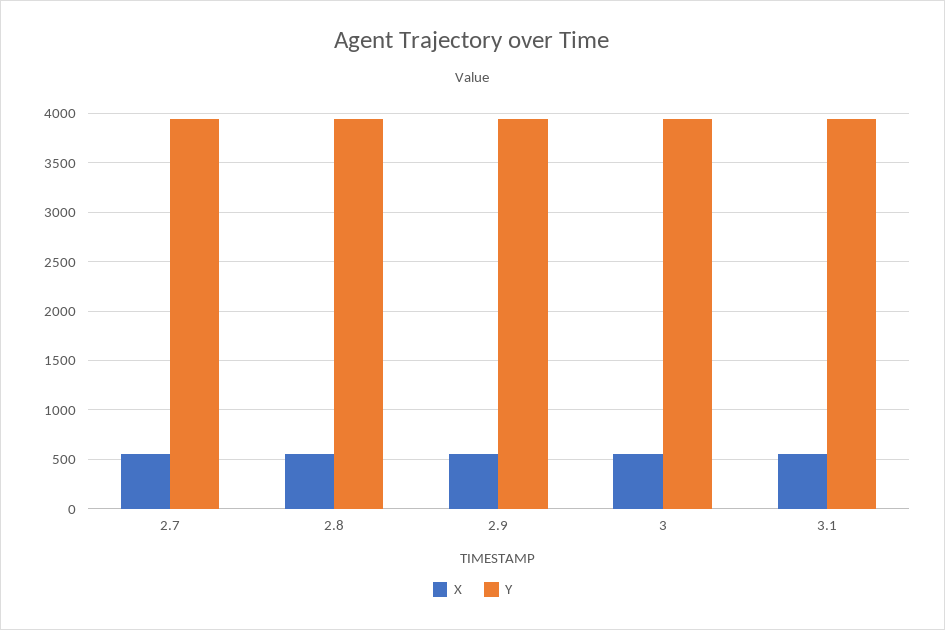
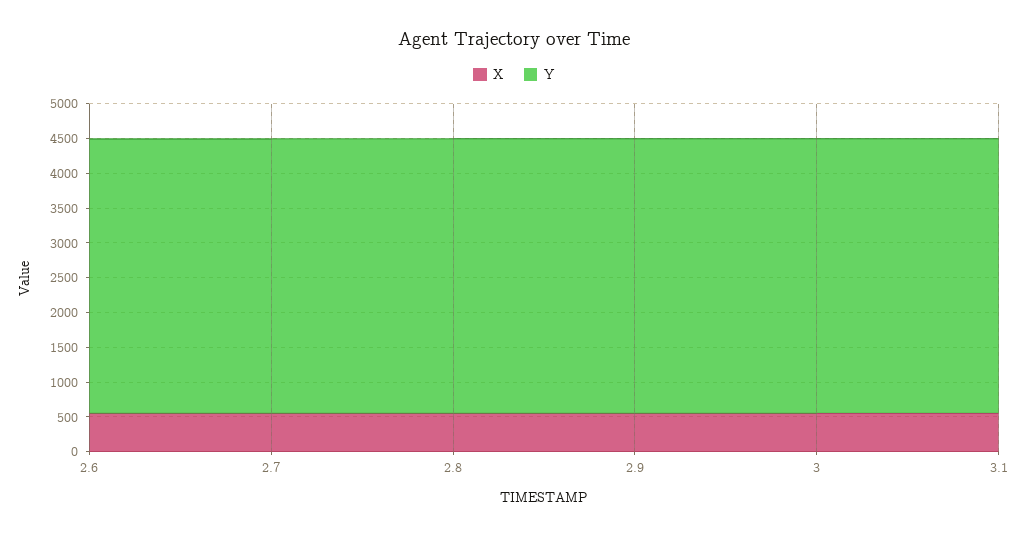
  {
    "X": {
      "2.7": 600,
      "2.8": 600,
      "2.9": 600,
      "3": 600,
-     "3.1": 600
+     "3.1": 600,
+     "2.6": 500
    },
    "Y": {
      "2.7": 3900,
      "2.8": 3900,
      "2.9": 3900,
      "3": 3900,
-     "3.1": 3900
+     "3.1": 3900,
+     "2.6": 4000
    }
  }

